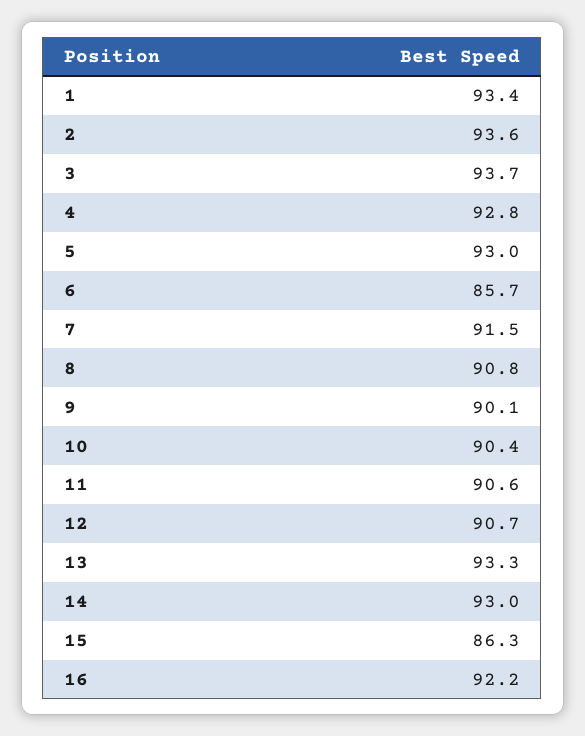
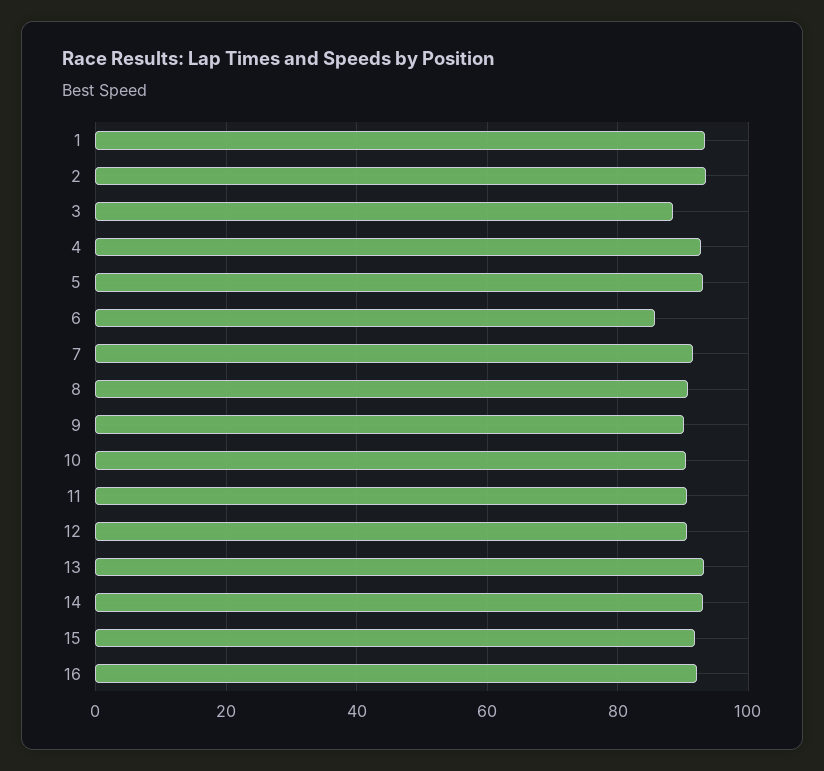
  {
    "1": 93.4,
    "2": 93.6,
-   "3": 93.7,
+   "3": 88,
    "4": 92.8,
    "5": 93,
    "6": 85.7,
    "7": 91.5,
    "8": 90.8,
    "9": 90.1,
    "10": 90.4,
    "11": 90.6,
    "12": 90.7,
    "13": 93.3,
    "14": 93,
-   "15": 86.3,
+   "15": 92,
    "16": 92.2
  }

